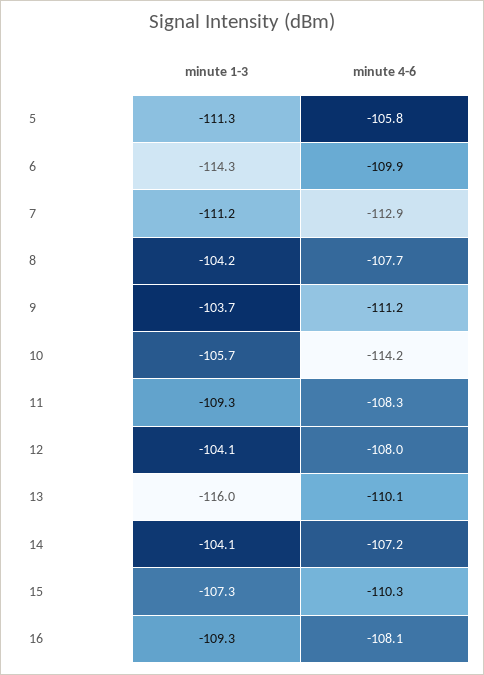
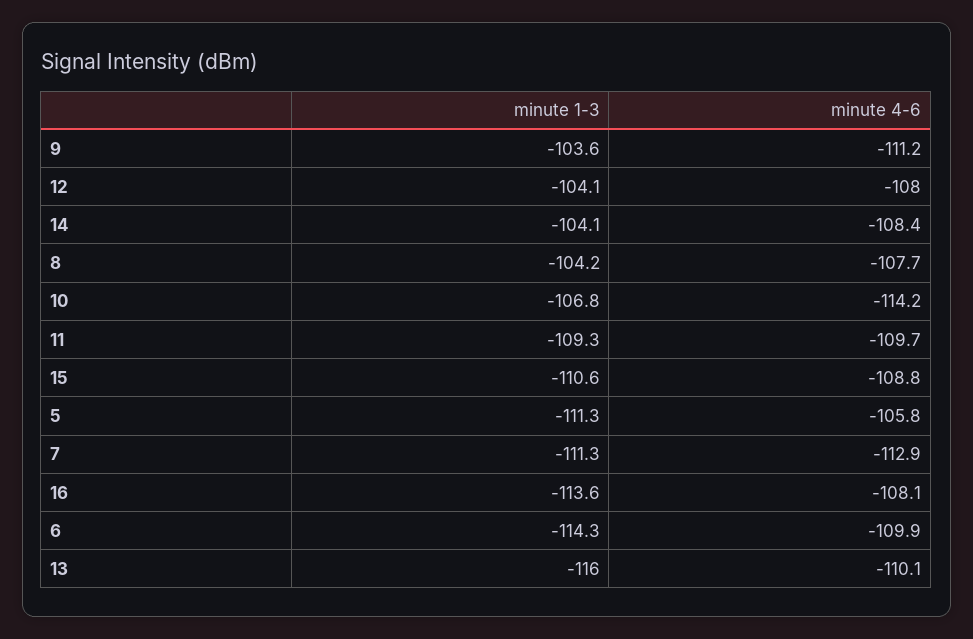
  {
    "minute 1-3": {
      "5": -111.3,
      "6": -114.3,
-     "7": -111.2,
+     "7": -111.3,
      "8": -104.2,
-     "9": -103.7,
+     "9": -103.6,
-     "10": -105.7,
+     "10": -106.8,
      "11": -109.3,
      "12": -104.1,
      "13": -116,
      "14": -104.1,
-     "15": -107.3,
+     "15": -110.6,
-     "16": -109.3
+     "16": -113.6
    },
    "minute 4-6": {
      "5": -105.8,
      "6": -109.9,
      "7": -112.9,
      "8": -107.7,
      "9": -111.2,
      "10": -114.2,
-     "11": -108.3,
+     "11": -109.7,
      "12": -108,
      "13": -110.1,
-     "14": -107.2,
+     "14": -108.4,
-     "15": -110.3,
+     "15": -108.8,
      "16": -108.1
    }
  }

